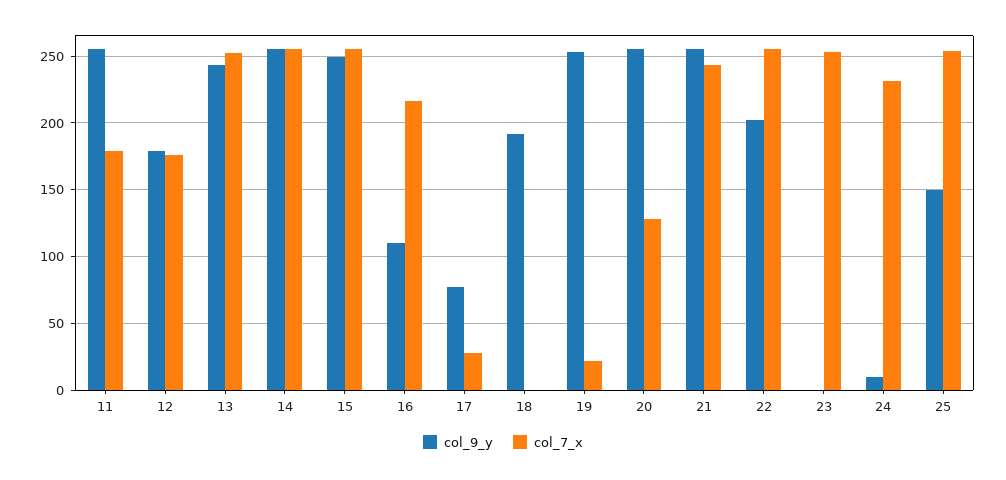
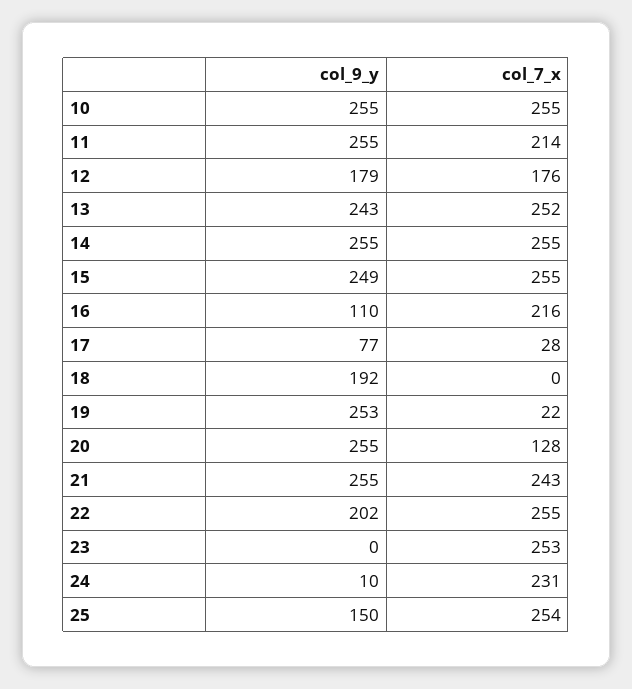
  {
    "col_9_y": {
      "11": 255,
      "12": 179,
      "13": 243,
      "14": 255,
      "15": 249,
      "16": 110,
      "17": 77,
      "18": 192,
      "19": 253,
      "20": 255,
      "21": 255,
      "22": 202,
      "23": 0,
      "24": 10,
-     "25": 150
+     "25": 150,
+     "10": 255
    },
    "col_7_x": {
-     "11": 180,
+     "11": 214,
      "12": 176,
      "13": 252,
      "14": 255,
      "15": 255,
      "16": 216,
      "17": 28,
      "18": 0,
      "19": 22,
      "20": 128,
      "21": 243,
      "22": 255,
      "23": 253,
      "24": 231,
-     "25": 254
+     "25": 254,
+     "10": 255
    }
  }

